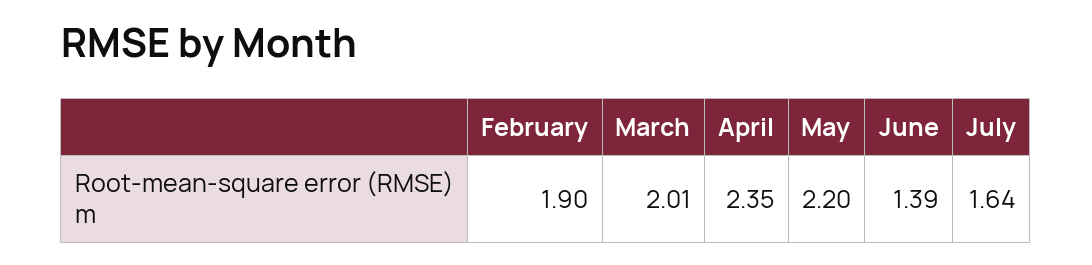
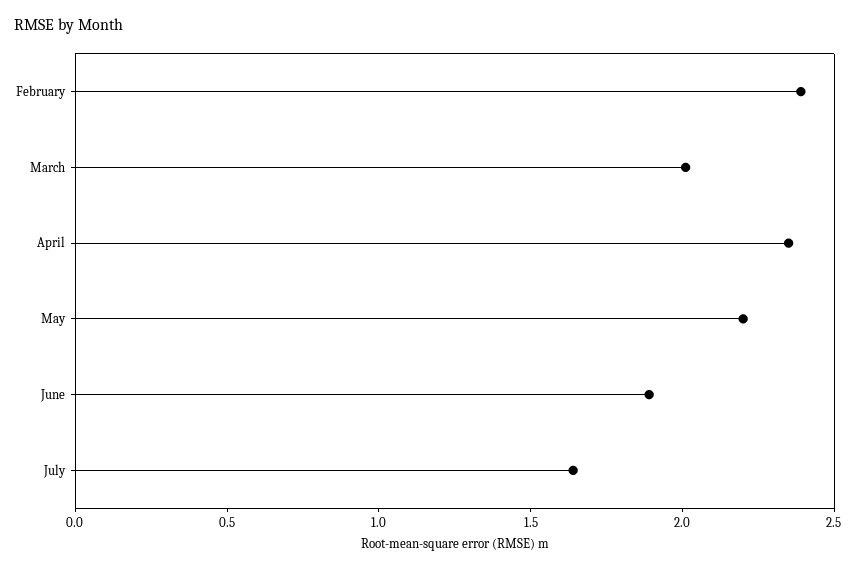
  {
-   "February": 1.9,
+   "February": 2.4,
    "March": 2.01,
    "April": 2.35,
    "May": 2.2,
-   "June": 1.39,
+   "June": 1.9,
    "July": 1.64
  }

